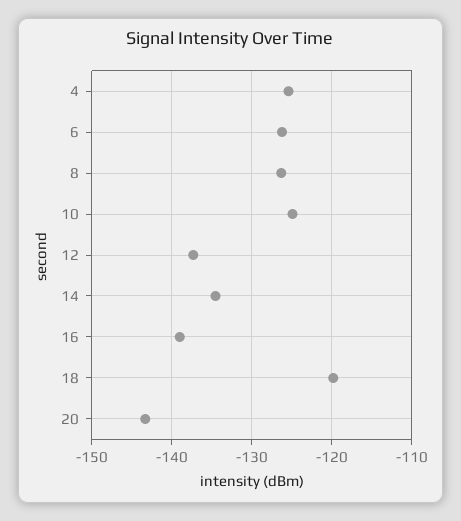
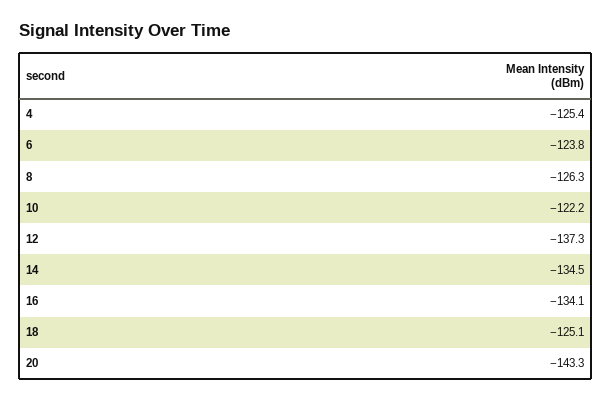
  {
    "4": -125.4,
-   "6": -126,
+   "6": -123.8,
    "8": -126.3,
-   "10": -125,
+   "10": -122.2,
    "12": -137.3,
    "14": -134.5,
-   "16": -139,
+   "16": -134.1,
-   "18": -120,
+   "18": -125.1,
    "20": -143.3
  }

